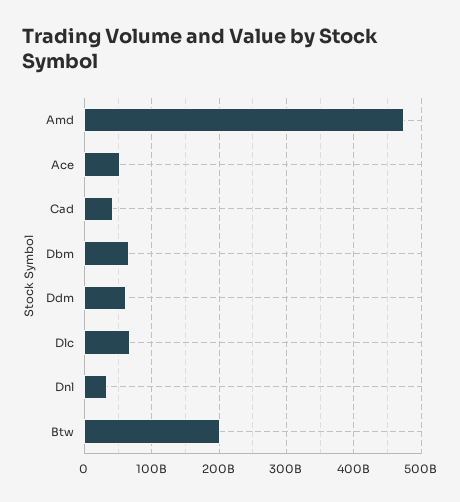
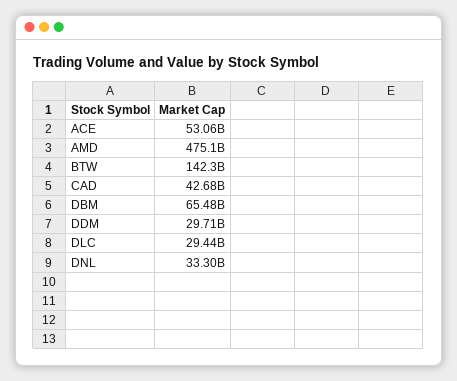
  {
    "Amd": 475100000000,
    "Ace": 53060000000,
    "Cad": 42680000000,
    "Dbm": 65480000000,
-   "Ddm": 60000000000,
+   "Ddm": 29710000000,
-   "Dlc": 70000000000,
+   "Dlc": 29440000000,
    "Dnl": 33300000000,
-   "Btw": 200000000000
+   "Btw": 142300000000
  }

